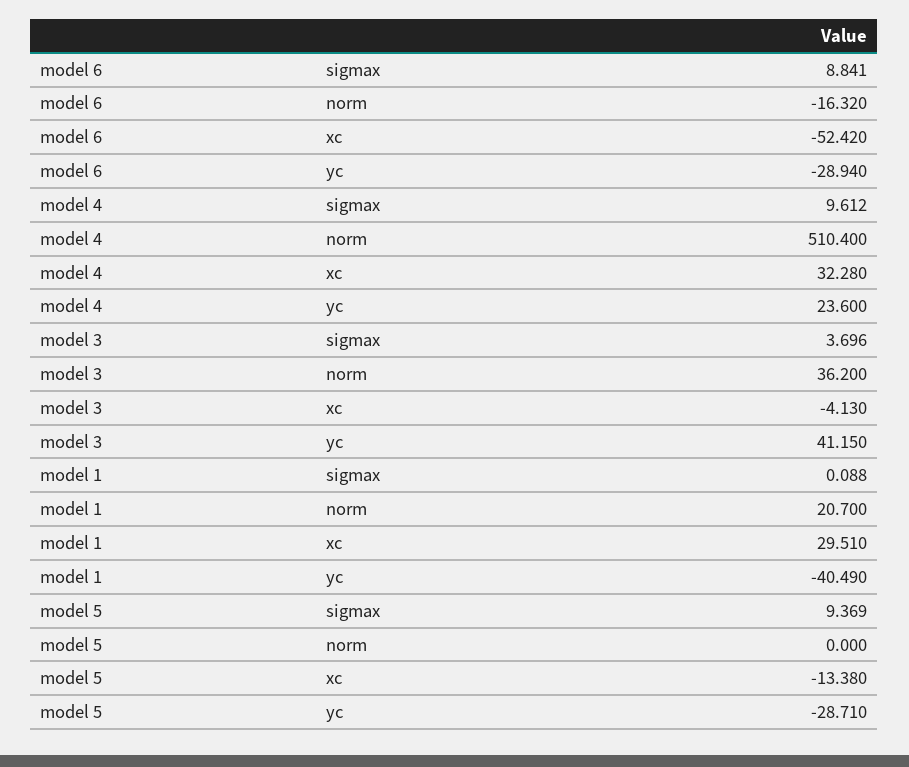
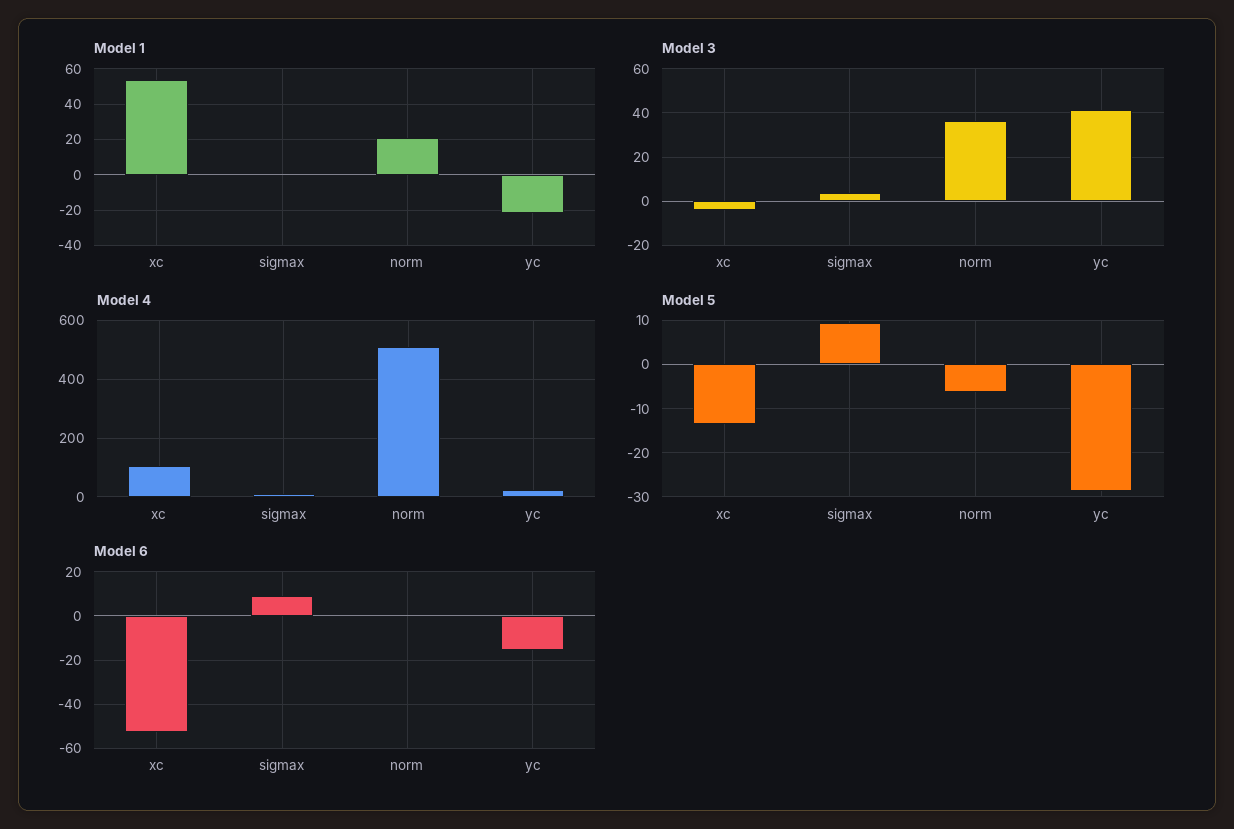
  {
    "model 6": {
      "sigmax": 8.841,
-     "norm": -16.32,
+     "norm": 0,
      "xc": -52.42,
-     "yc": -28.94
+     "yc": -15
    },
    "model 4": {
      "sigmax": 9.612,
      "norm": 510.4,
-     "xc": 32.28,
+     "xc": 100,
      "yc": 23.6
    },
    "model 3": {
      "sigmax": 3.696,
      "norm": 36.2,
      "xc": -4.13,
      "yc": 41.15
    },
    "model 1": {
      "sigmax": 0.088,
      "norm": 20.7,
-     "xc": 29.51,
+     "xc": 55,
-     "yc": -40.49
+     "yc": -20
    },
    "model 5": {
      "sigmax": 9.369,
-     "norm": 0,
+     "norm": -6,
      "xc": -13.38,
      "yc": -28.71
    }
  }

